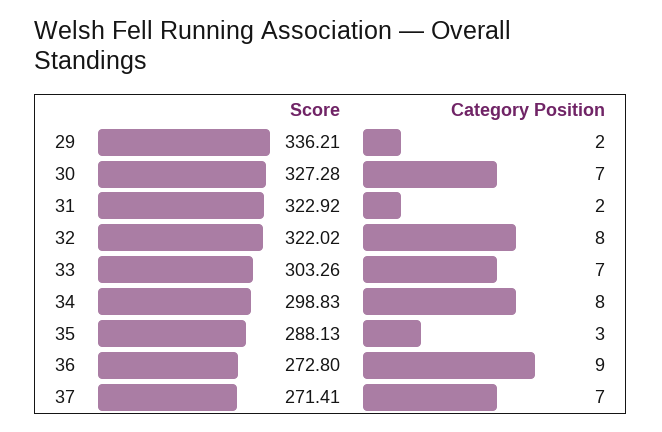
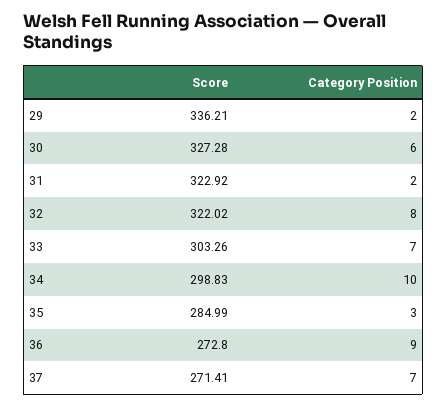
  {
    "Score": {
      "29": 336.21,
      "30": 327.28,
      "31": 322.92,
      "32": 322.02,
      "33": 303.26,
      "34": 298.83,
-     "35": 288.13,
+     "35": 284.99,
      "36": 272.8,
      "37": 271.41
    },
    "Category Position": {
      "29": 2,
-     "30": 7,
+     "30": 6,
      "31": 2,
      "32": 8,
      "33": 7,
-     "34": 8,
+     "34": 10,
      "35": 3,
      "36": 9,
      "37": 7
    }
  }

